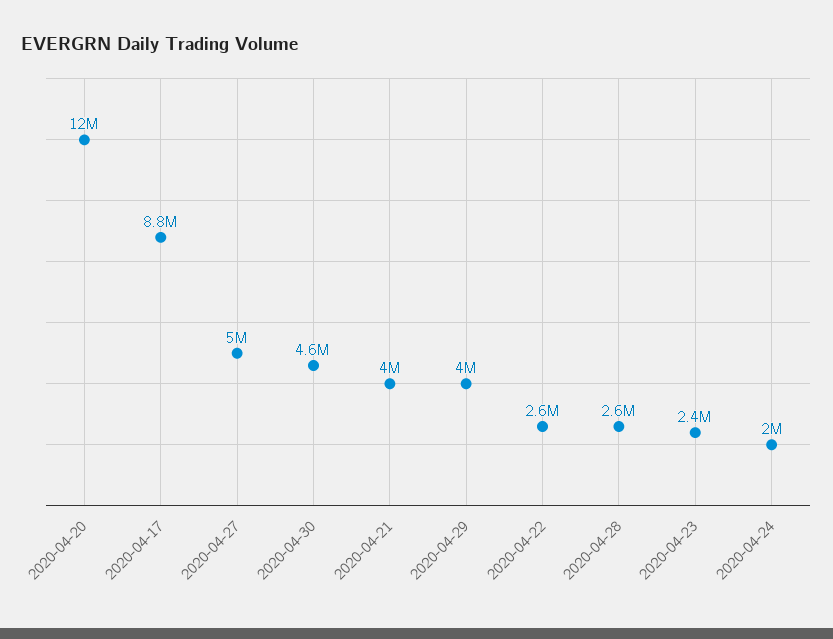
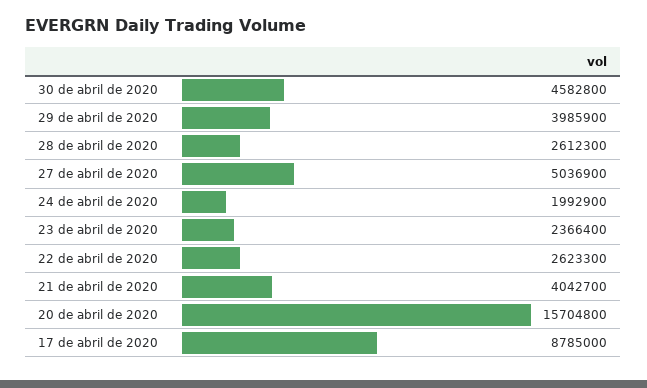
  {
-   "2020-04-20": 12000000,
+   "2020-04-20": 15704800,
    "2020-04-17": 8785000,
    "2020-04-27": 5036900,
    "2020-04-30": 4582800,
    "2020-04-21": 4042700,
    "2020-04-29": 3985900,
    "2020-04-22": 2623300,
    "2020-04-28": 2612300,
    "2020-04-23": 2366400,
    "2020-04-24": 1992900
  }

